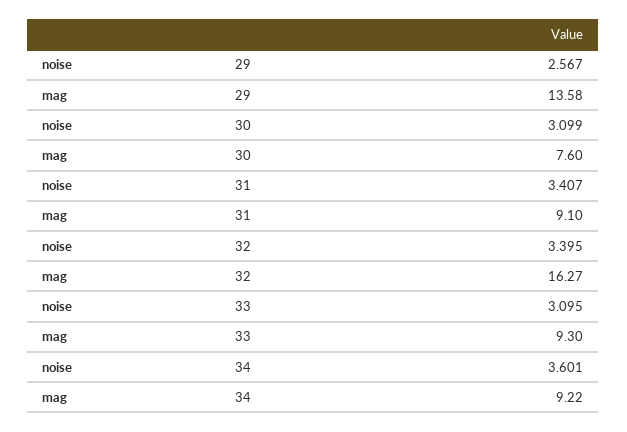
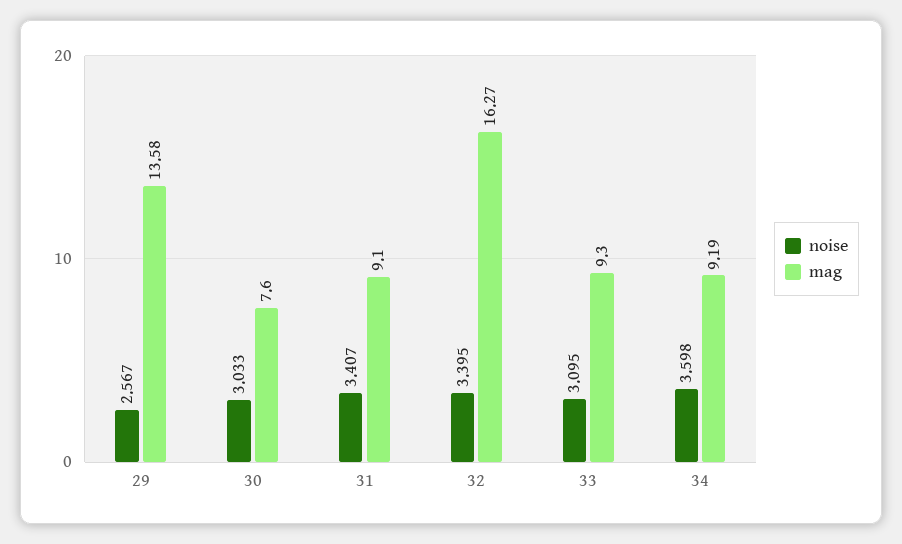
  {
    "noise": {
      "29": 2.567,
-     "30": 3.099,
+     "30": 3.033,
      "31": 3.407,
      "32": 3.395,
      "33": 3.095,
-     "34": 3.601
+     "34": 3.598
    },
    "mag": {
      "29": 13.58,
      "30": 7.6,
      "31": 9.1,
      "32": 16.27,
      "33": 9.3,
-     "34": 9.22
+     "34": 9.19
    }
  }

